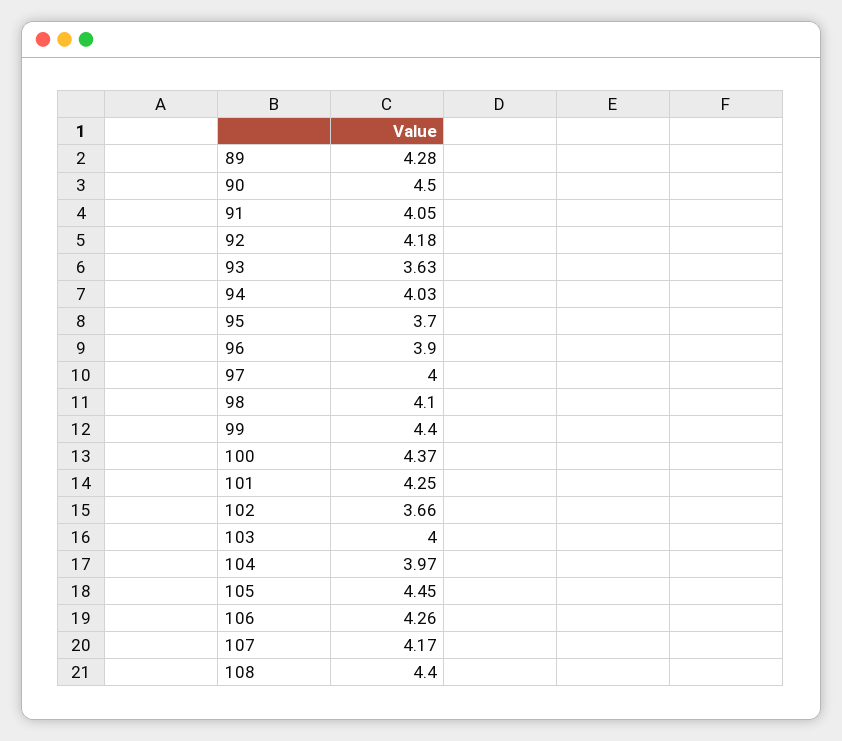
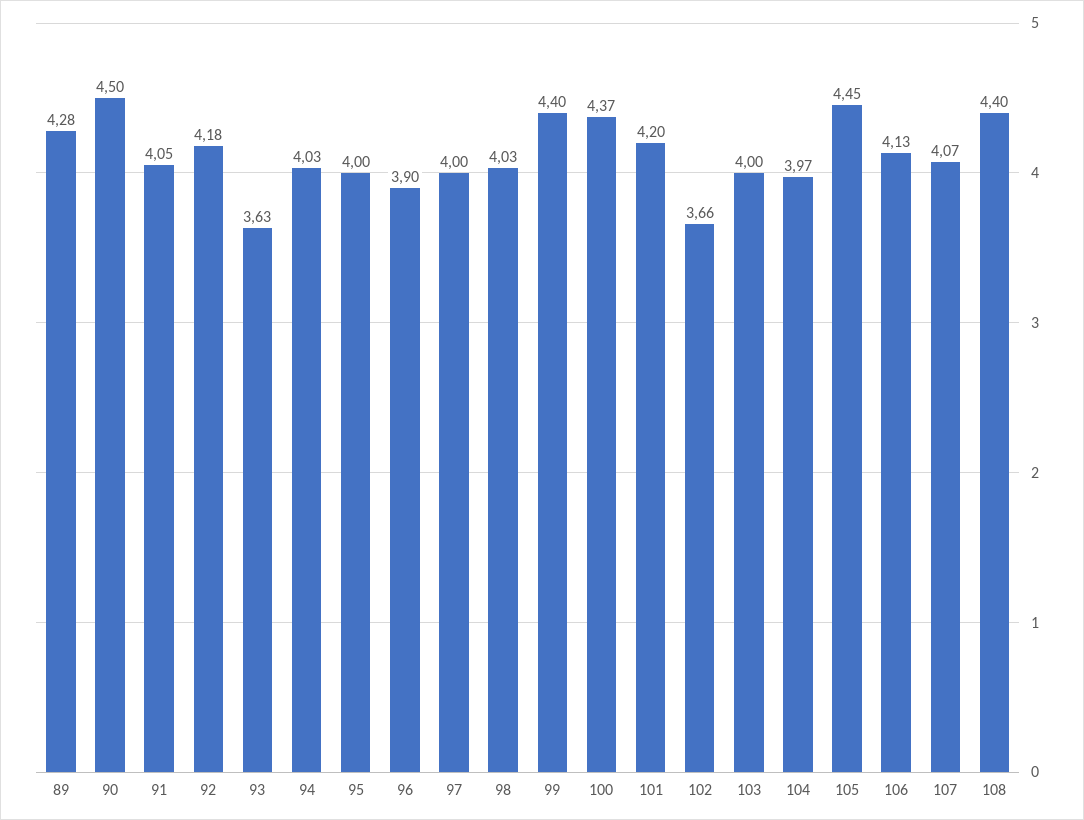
  {
    "89": 4.28,
    "90": 4.5,
    "91": 4.05,
    "92": 4.18,
    "93": 3.63,
    "94": 4.03,
-   "95": 3.7,
+   "95": 4,
    "96": 3.9,
    "97": 4,
-   "98": 4.1,
+   "98": 4.03,
    "99": 4.4,
    "100": 4.37,
-   "101": 4.25,
+   "101": 4.2,
    "102": 3.66,
    "103": 4,
    "104": 3.97,
    "105": 4.45,
-   "106": 4.26,
+   "106": 4.13,
-   "107": 4.17,
+   "107": 4.07,
    "108": 4.4
  }

